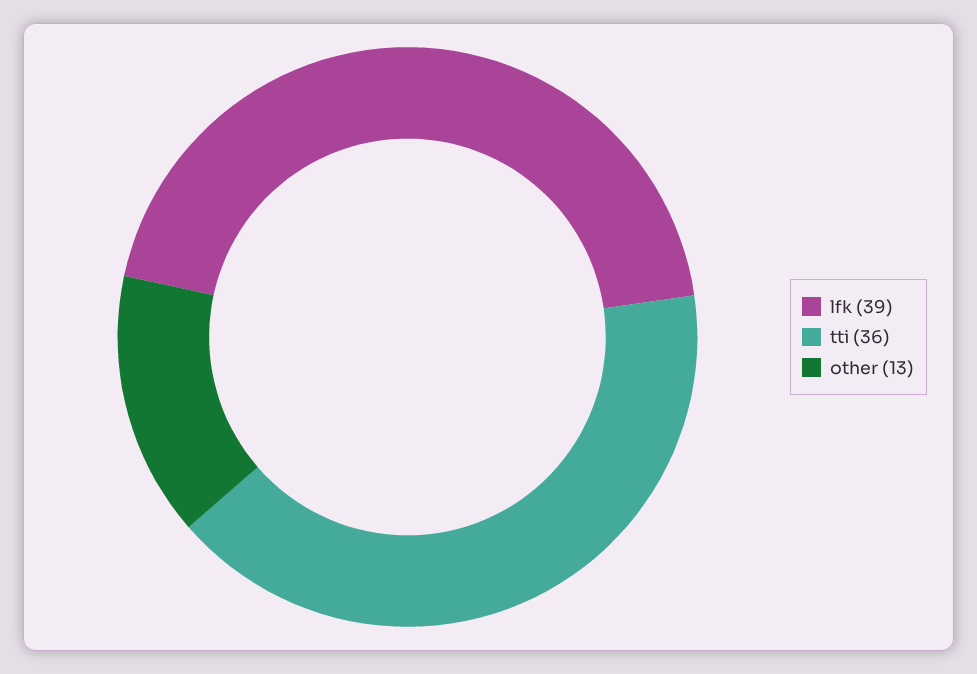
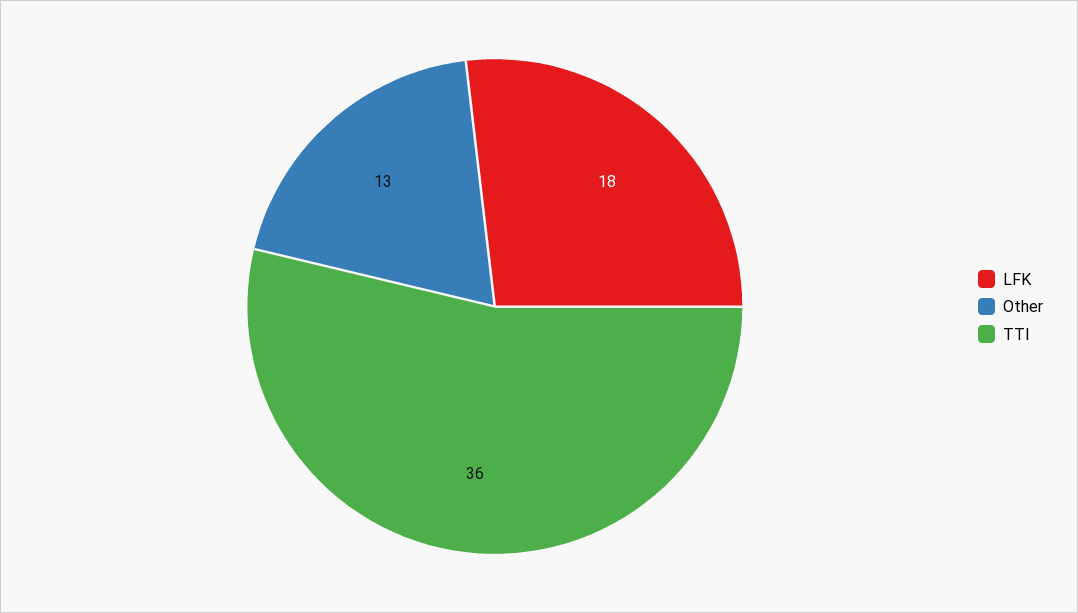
  {
-   "lfk": 39,
+   "lfk": 18,
    "tti": 36,
    "other": 13
  }

